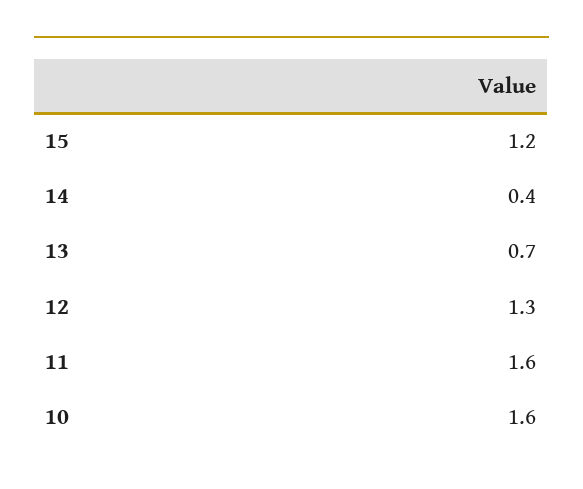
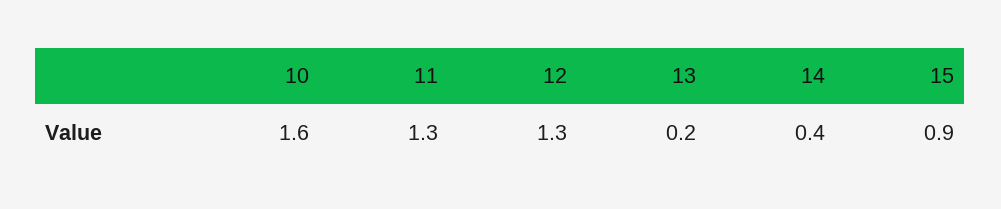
  {
-   "15": 1.2,
+   "15": 0.9,
    "14": 0.4,
-   "13": 0.7,
+   "13": 0.2,
    "12": 1.3,
-   "11": 1.6,
+   "11": 1.3,
    "10": 1.6
  }

